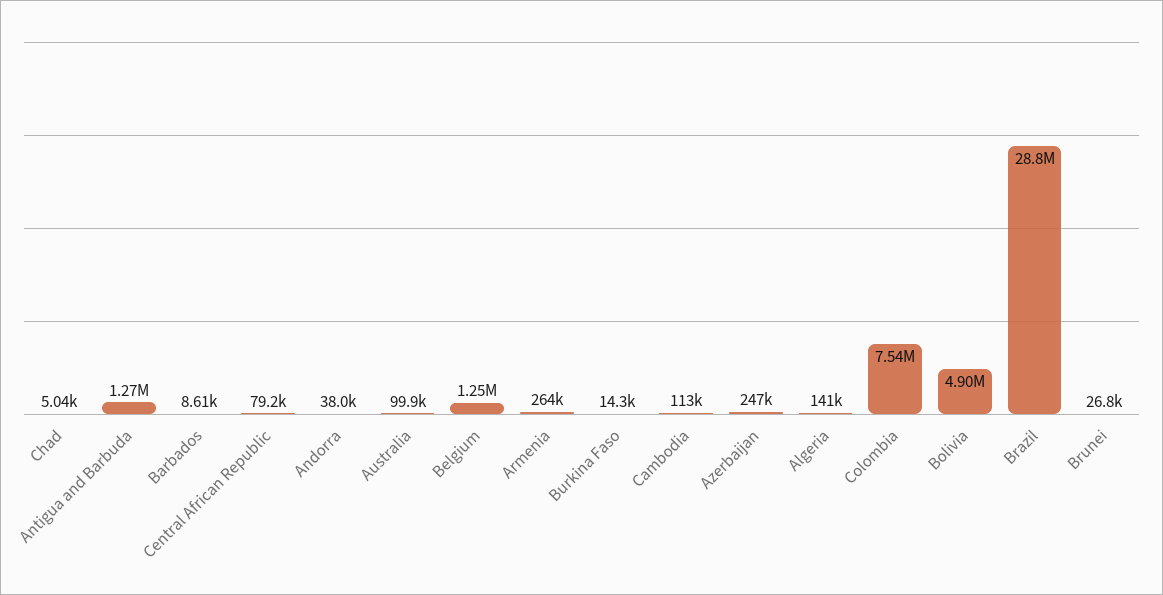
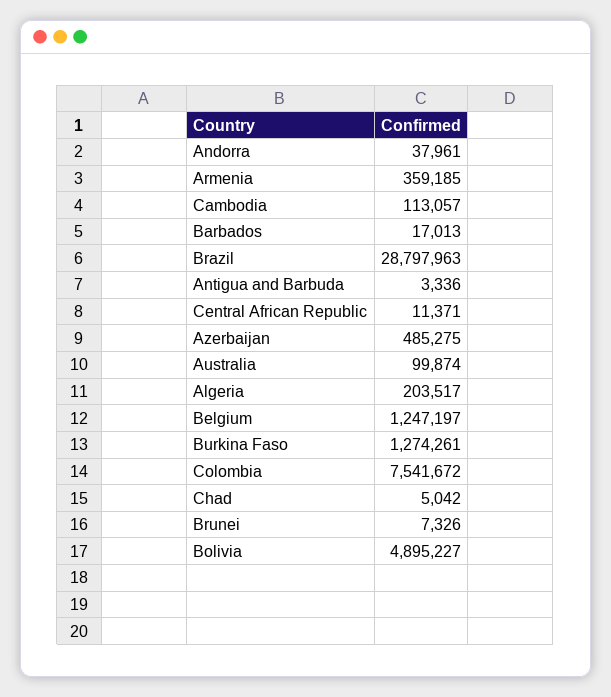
  {
    "Chad": 5042,
-   "Antigua and Barbuda": 1270000,
+   "Antigua and Barbuda": 3336,
-   "Barbados": 8610,
+   "Barbados": 17013,
-   "Central African Republic": 79200,
+   "Central African Republic": 11371,
    "Andorra": 37961,
    "Australia": 99874,
    "Belgium": 1247197,
-   "Armenia": 264000,
+   "Armenia": 359185,
-   "Burkina Faso": 14300,
+   "Burkina Faso": 1274261,
    "Cambodia": 113057,
-   "Azerbaijan": 247000,
+   "Azerbaijan": 485275,
-   "Algeria": 141000,
+   "Algeria": 203517,
    "Colombia": 7541672,
    "Bolivia": 4895227,
    "Brazil": 28797963,
-   "Brunei": 26800
+   "Brunei": 7326
  }

